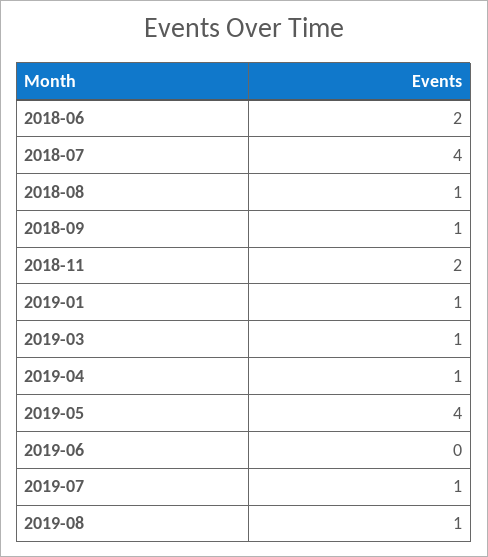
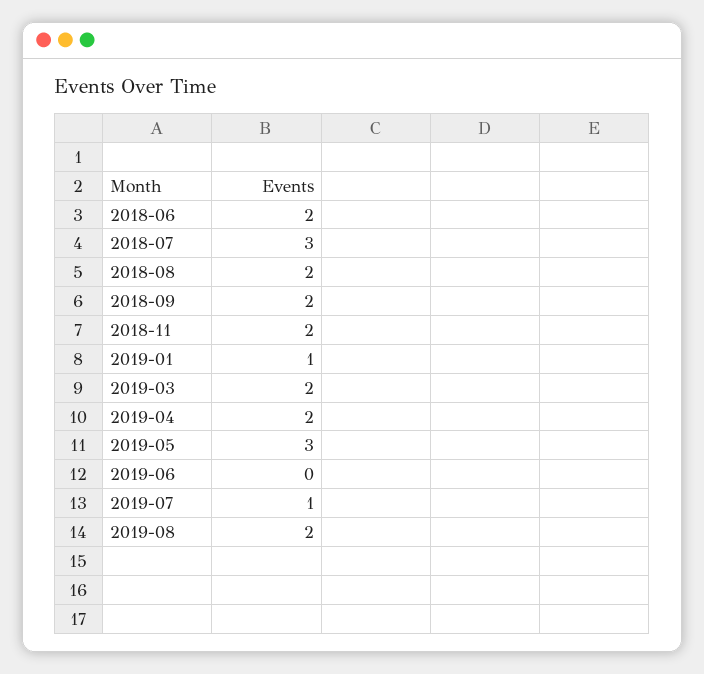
  {
    "2018-06": 2,
-   "2018-07": 4,
+   "2018-07": 3,
-   "2018-08": 1,
+   "2018-08": 2,
-   "2018-09": 1,
+   "2018-09": 2,
    "2018-11": 2,
    "2019-01": 1,
-   "2019-03": 1,
+   "2019-03": 2,
-   "2019-04": 1,
+   "2019-04": 2,
-   "2019-05": 4,
+   "2019-05": 3,
    "2019-06": 0,
    "2019-07": 1,
-   "2019-08": 1
+   "2019-08": 2
  }

